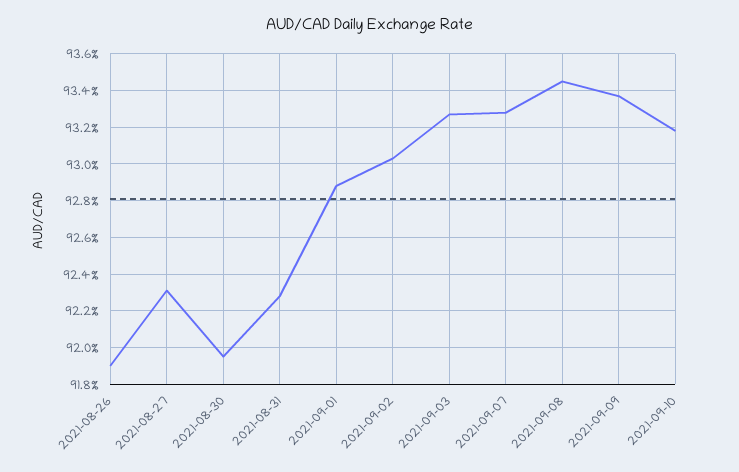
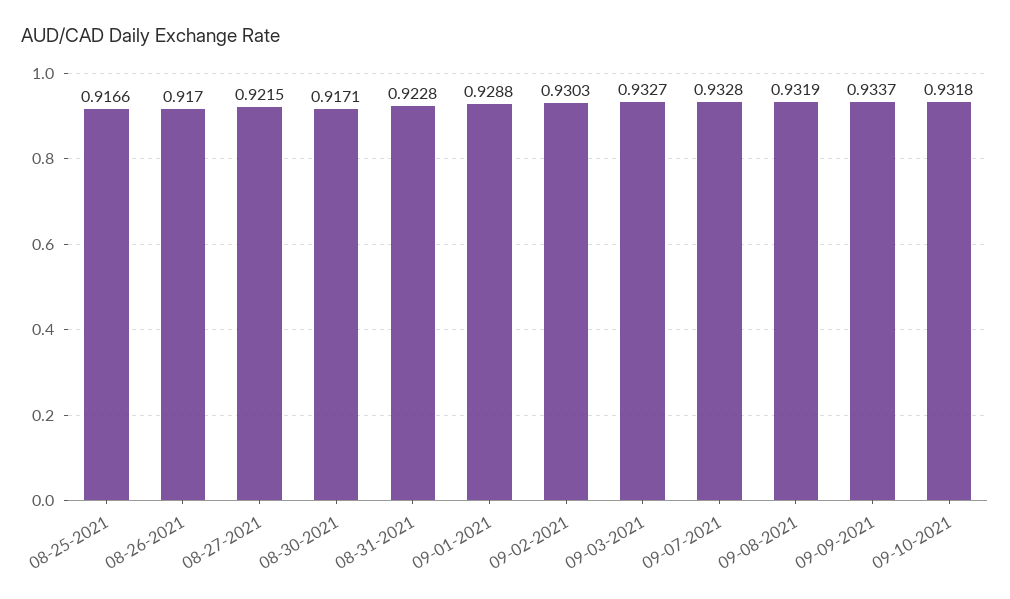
  {
-   "2021-08-26": 0.919,
+   "2021-08-26": 0.917,
-   "2021-08-27": 0.923,
+   "2021-08-27": 0.9215,
-   "2021-08-30": 0.9195,
+   "2021-08-30": 0.9171,
    "2021-08-31": 0.9228,
    "2021-09-01": 0.9288,
    "2021-09-02": 0.9303,
    "2021-09-03": 0.9327,
    "2021-09-07": 0.9328,
-   "2021-09-08": 0.9345,
+   "2021-09-08": 0.9319,
    "2021-09-09": 0.9337,
-   "2021-09-10": 0.9318
+   "2021-09-10": 0.9318,
+   "08-25-2021": 0.9166
  }

